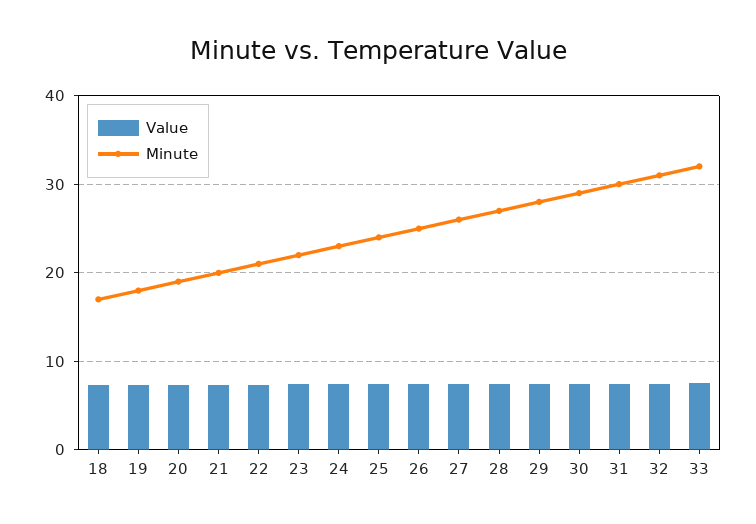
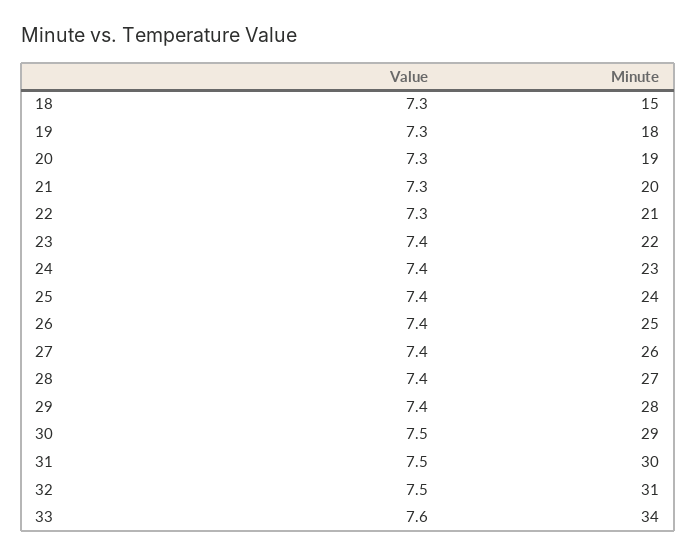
  {
    "Value": {
      "18": 7.3,
      "19": 7.3,
      "20": 7.3,
      "21": 7.3,
      "22": 7.3,
      "23": 7.4,
      "24": 7.4,
      "25": 7.4,
      "26": 7.4,
      "27": 7.4,
      "28": 7.4,
      "29": 7.4,
      "30": 7.5,
      "31": 7.5,
      "32": 7.5,
      "33": 7.6
    },
    "Minute": {
-     "18": 17,
+     "18": 15,
      "19": 18,
      "20": 19,
      "21": 20,
      "22": 21,
      "23": 22,
      "24": 23,
      "25": 24,
      "26": 25,
      "27": 26,
      "28": 27,
      "29": 28,
      "30": 29,
      "31": 30,
      "32": 31,
-     "33": 32
+     "33": 34
    }
  }

